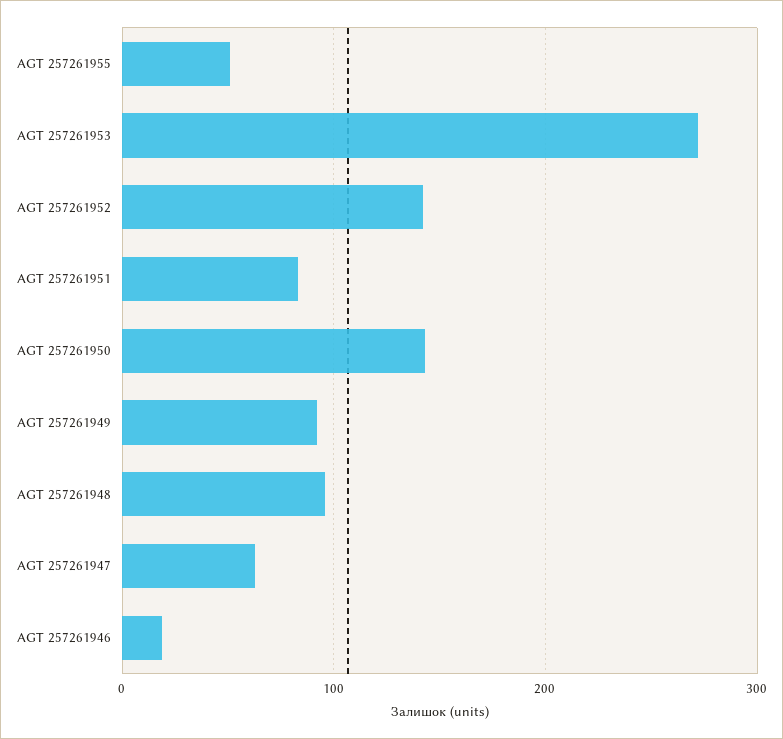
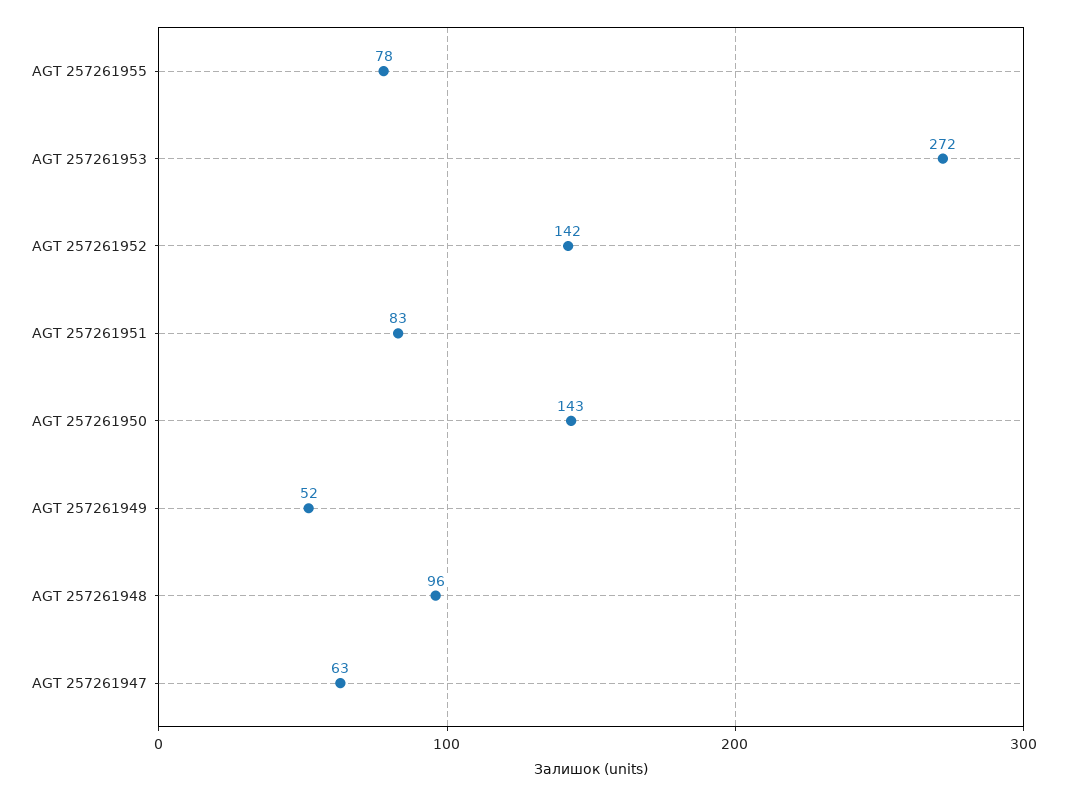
  {
-   "AGT 257261955": 50,
+   "AGT 257261955": 78,
    "AGT 257261953": 272,
    "AGT 257261952": 142,
    "AGT 257261951": 83,
    "AGT 257261950": 143,
-   "AGT 257261949": 90,
+   "AGT 257261949": 52,
    "AGT 257261948": 96,
-   "AGT 257261947": 63,
+   "AGT 257261947": 63
-   "AGT 257261946": 20
  }

